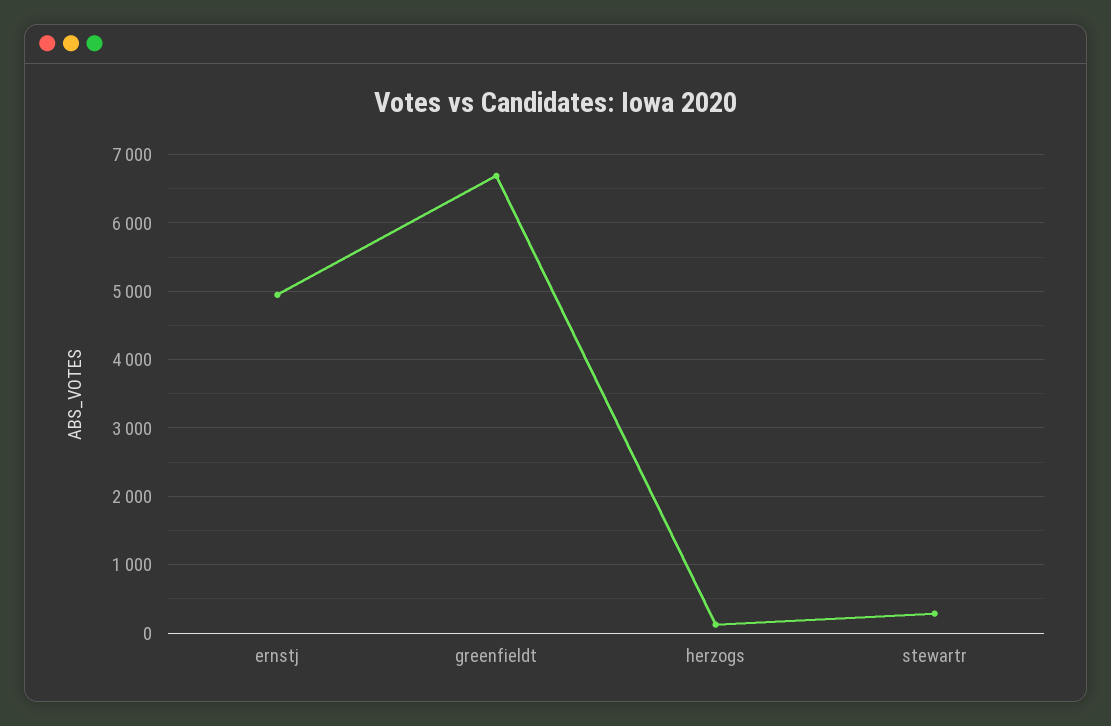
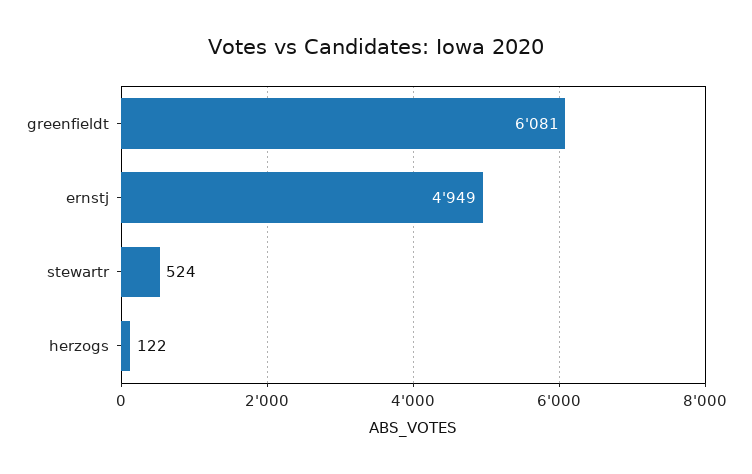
  {
    "ernstj": 4949,
-   "greenfieldt": 6700,
+   "greenfieldt": 6081,
    "herzogs": 122,
-   "stewartr": 300
+   "stewartr": 524
  }

